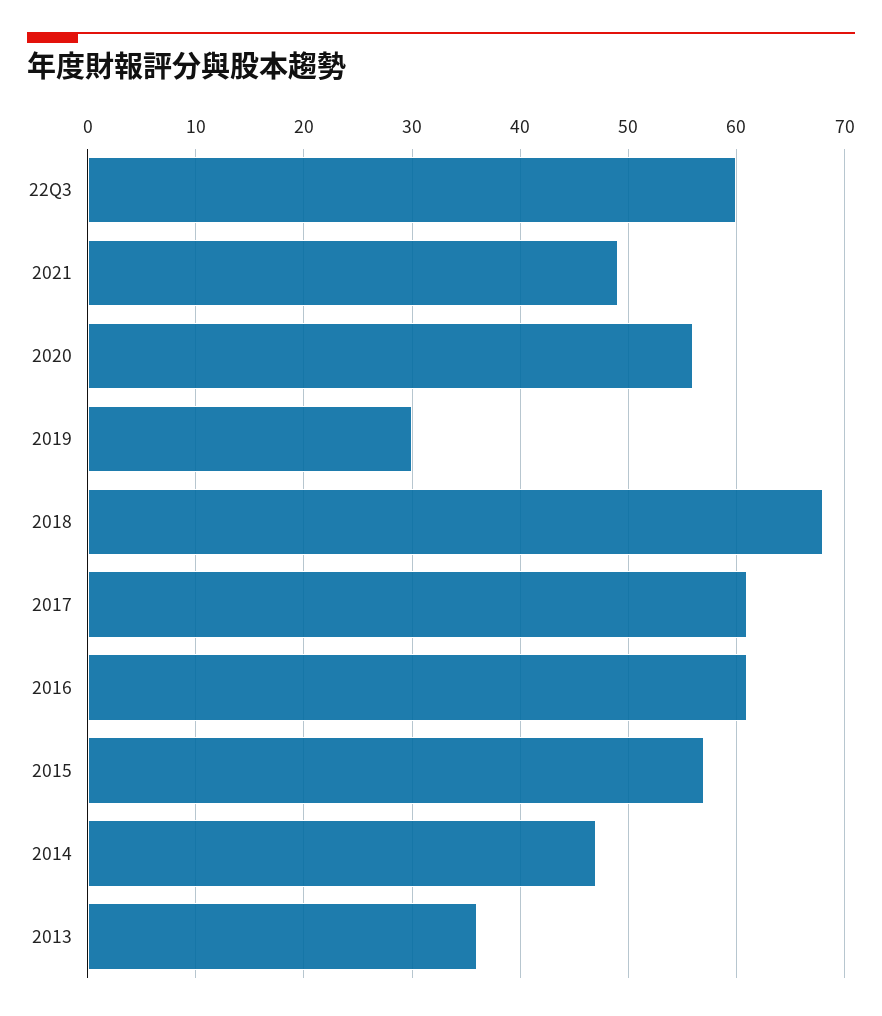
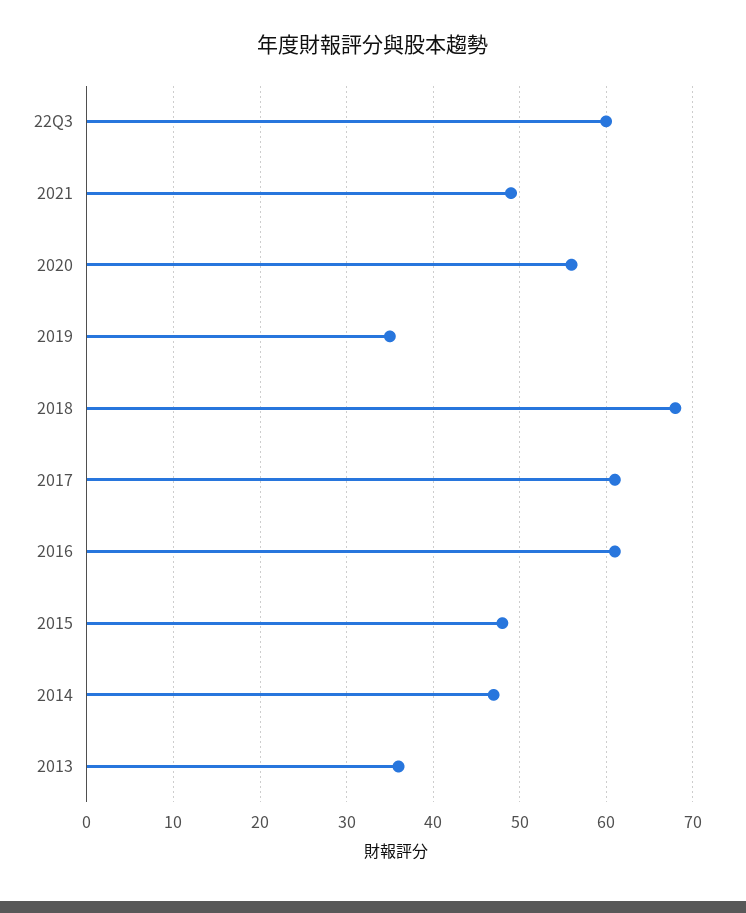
  {
    "22Q3": 60,
    "2021": 49,
    "2020": 56,
-   "2019": 30,
+   "2019": 35,
    "2018": 68,
    "2017": 61,
    "2016": 61,
-   "2015": 57,
+   "2015": 48,
    "2014": 47,
    "2013": 36
  }

